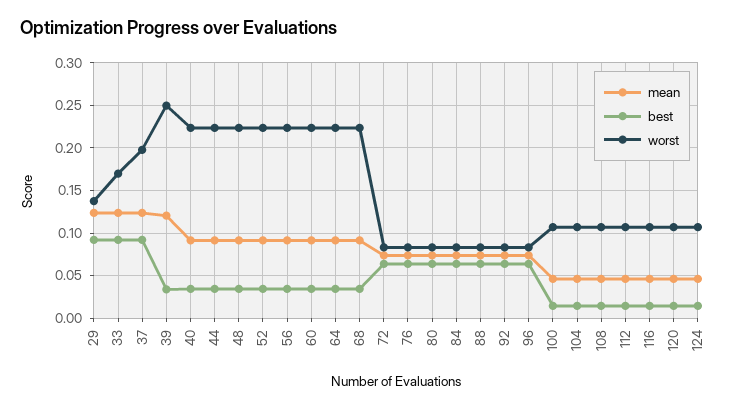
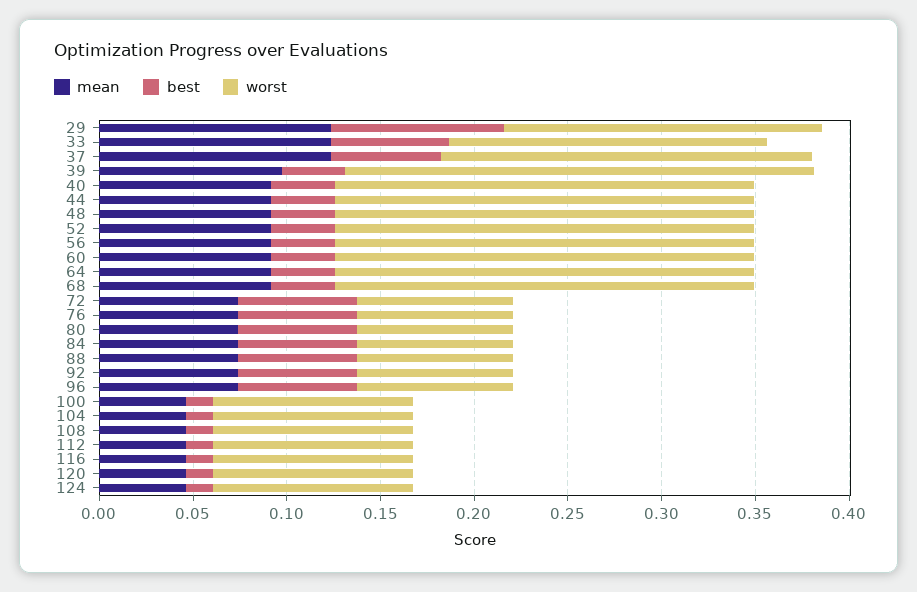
  {
    "mean": {
      "29": 0.12,
      "33": 0.12,
      "37": 0.12,
-     "39": 0.12,
+     "39": 0.1,
      "40": 0.09,
      "44": 0.09,
      "48": 0.09,
      "52": 0.09,
      "56": 0.09,
      "60": 0.09,
      "64": 0.09,
      "68": 0.09,
      "72": 0.07,
      "76": 0.07,
      "80": 0.07,
      "84": 0.07,
      "88": 0.07,
      "92": 0.07,
      "96": 0.07,
      "100": 0.05,
      "104": 0.05,
      "108": 0.05,
      "112": 0.05,
      "116": 0.05,
      "120": 0.05,
      "124": 0.05
    },
    "best": {
      "29": 0.09,
-     "33": 0.09,
+     "33": 0.06,
-     "37": 0.09,
+     "37": 0.06,
      "39": 0.03,
      "40": 0.03,
      "44": 0.03,
      "48": 0.03,
      "52": 0.03,
      "56": 0.03,
      "60": 0.03,
      "64": 0.03,
      "68": 0.03,
      "72": 0.06,
      "76": 0.06,
      "80": 0.06,
      "84": 0.06,
      "88": 0.06,
      "92": 0.06,
      "96": 0.06,
      "100": 0.01,
      "104": 0.01,
      "108": 0.01,
      "112": 0.01,
      "116": 0.01,
      "120": 0.01,
      "124": 0.01
    },
    "worst": {
-     "29": 0.14,
+     "29": 0.17,
      "33": 0.17,
      "37": 0.2,
      "39": 0.25,
      "40": 0.22,
      "44": 0.22,
      "48": 0.22,
      "52": 0.22,
      "56": 0.22,
      "60": 0.22,
      "64": 0.22,
      "68": 0.22,
      "72": 0.08,
      "76": 0.08,
      "80": 0.08,
      "84": 0.08,
      "88": 0.08,
      "92": 0.08,
      "96": 0.08,
      "100": 0.11,
      "104": 0.11,
      "108": 0.11,
      "112": 0.11,
      "116": 0.11,
      "120": 0.11,
      "124": 0.11
    }
  }

